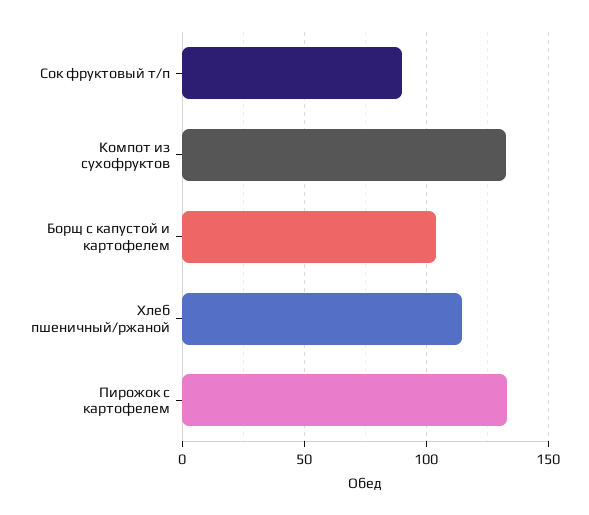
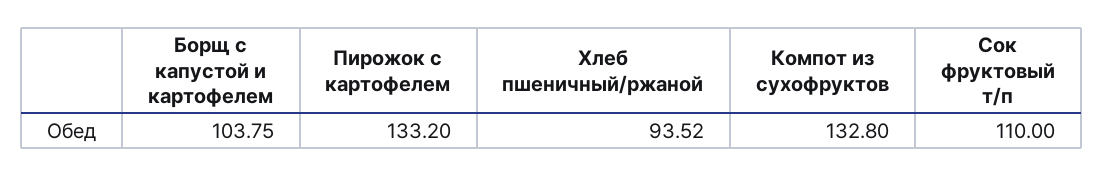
  {
-   "Сок фруктовый т/п": 90,
+   "Сок фруктовый т/п": 110,
    "Компот из сухофруктов": 132.8,
    "Борщ с капустой и картофелем": 103.75,
-   "Хлеб пшеничный/ржаной": 115,
+   "Хлеб пшеничный/ржаной": 93.52,
    "Пирожок с картофелем": 133.2
  }

